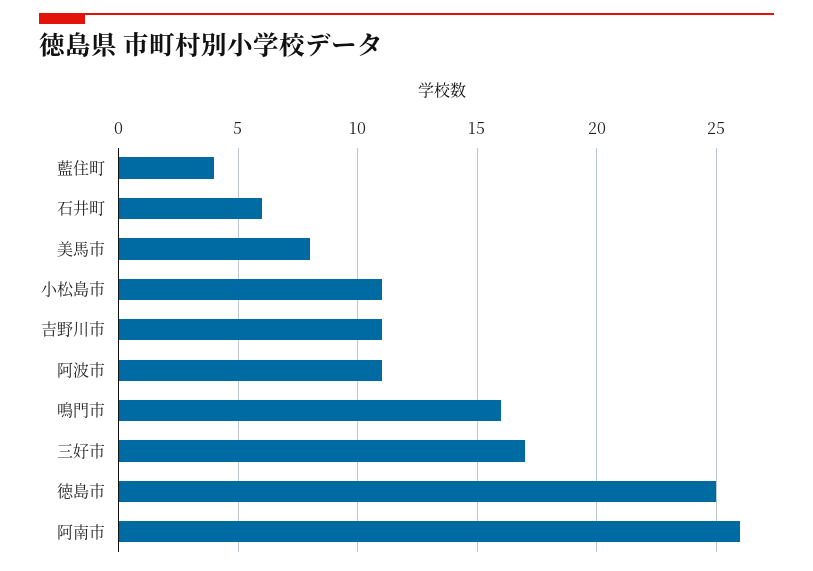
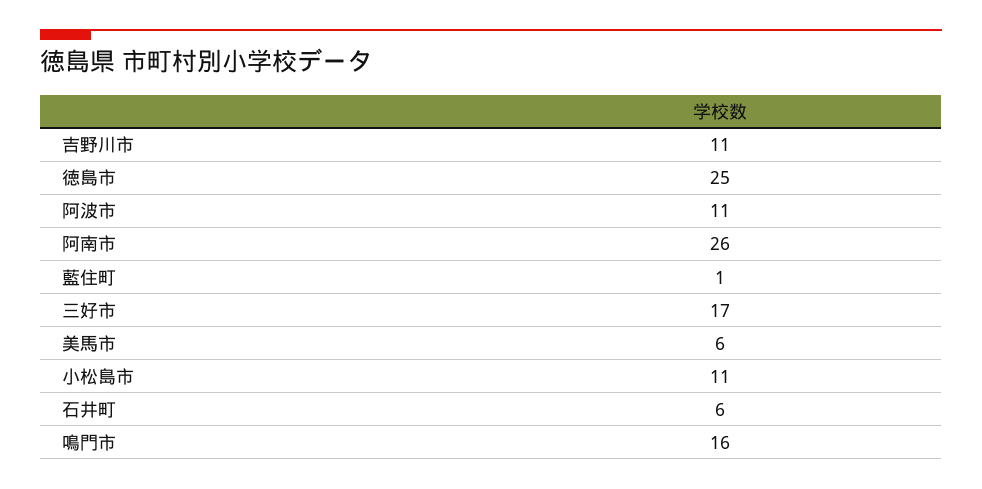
  {
-   "藍住町": 4,
+   "藍住町": 1,
    "石井町": 6,
-   "美馬市": 8,
+   "美馬市": 6,
    "小松島市": 11,
    "吉野川市": 11,
    "阿波市": 11,
    "鳴門市": 16,
    "三好市": 17,
    "徳島市": 25,
    "阿南市": 26
  }

